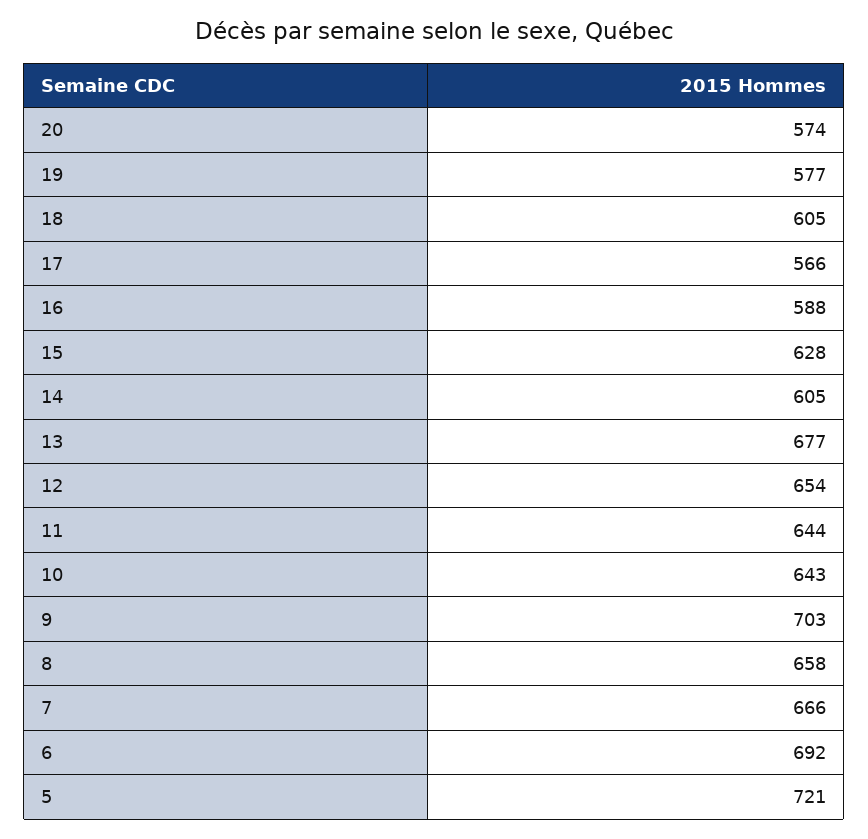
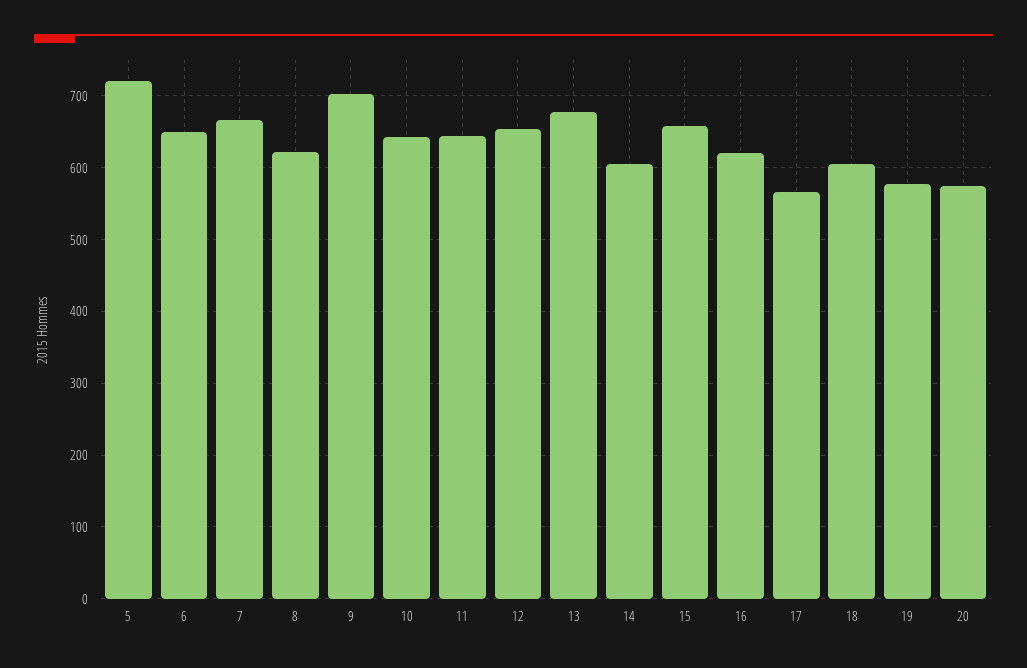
  {
    "20": 574,
    "19": 577,
    "18": 605,
    "17": 566,
-   "16": 588,
+   "16": 620,
-   "15": 628,
+   "15": 660,
    "14": 605,
    "13": 677,
    "12": 654,
    "11": 644,
    "10": 643,
    "9": 703,
-   "8": 658,
+   "8": 620,
    "7": 666,
-   "6": 692,
+   "6": 650,
    "5": 721
  }

